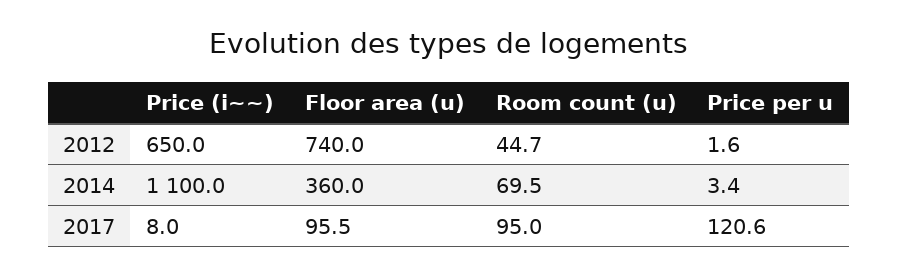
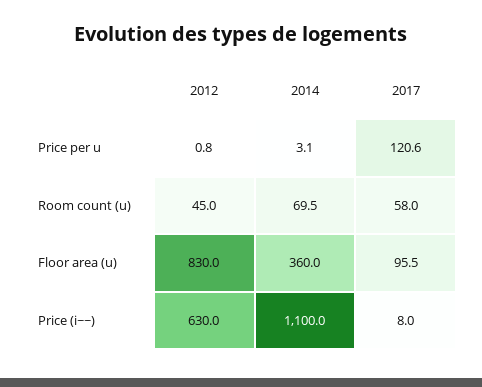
  {
    "Price (i~~)": {
-     "2012": 650,
+     "2012": 630,
      "2014": 1100,
      "2017": 8
    },
    "Floor area (u)": {
-     "2012": 740,
+     "2012": 830,
      "2014": 360,
      "2017": 95.5
    },
    "Room count (u)": {
-     "2012": 44.7,
+     "2012": 45,
      "2014": 69.5,
-     "2017": 95
+     "2017": 58
    },
    "Price per u": {
-     "2012": 1.6,
+     "2012": 0.8,
-     "2014": 3.4,
+     "2014": 3.1,
      "2017": 120.6
    }
  }

